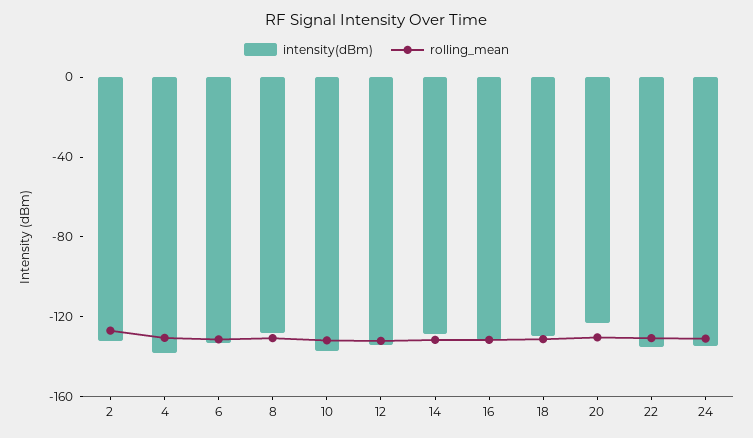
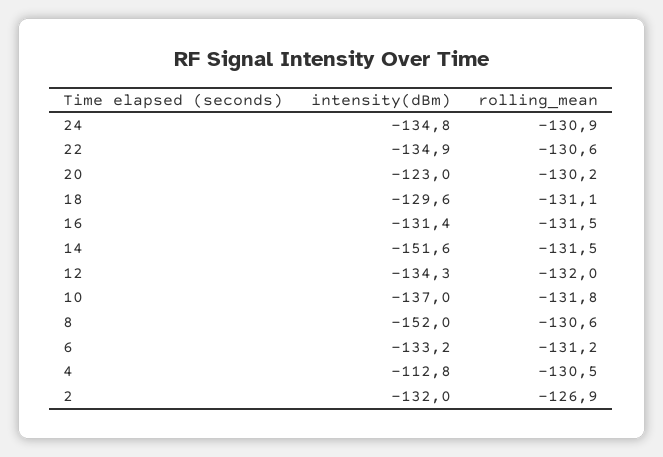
  {
    "intensity(dBm)": {
      "2": -132,
-     "4": -140,
+     "4": -112.8,
      "6": -133.2,
-     "8": -130,
+     "8": -152,
      "10": -137,
      "12": -134.3,
-     "14": -130,
+     "14": -151.6,
      "16": -131.4,
      "18": -129.6,
      "20": -123,
      "22": -134.9,
      "24": -134.8
    },
    "rolling_mean": {
      "2": -126.9,
      "4": -130.5,
      "6": -131.2,
      "8": -130.6,
      "10": -131.8,
      "12": -132,
      "14": -131.5,
      "16": -131.5,
      "18": -131.1,
      "20": -130.2,
      "22": -130.6,
      "24": -130.9
    }
  }

